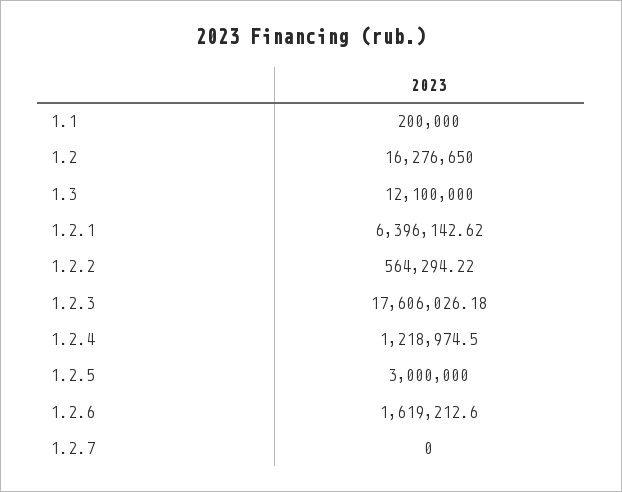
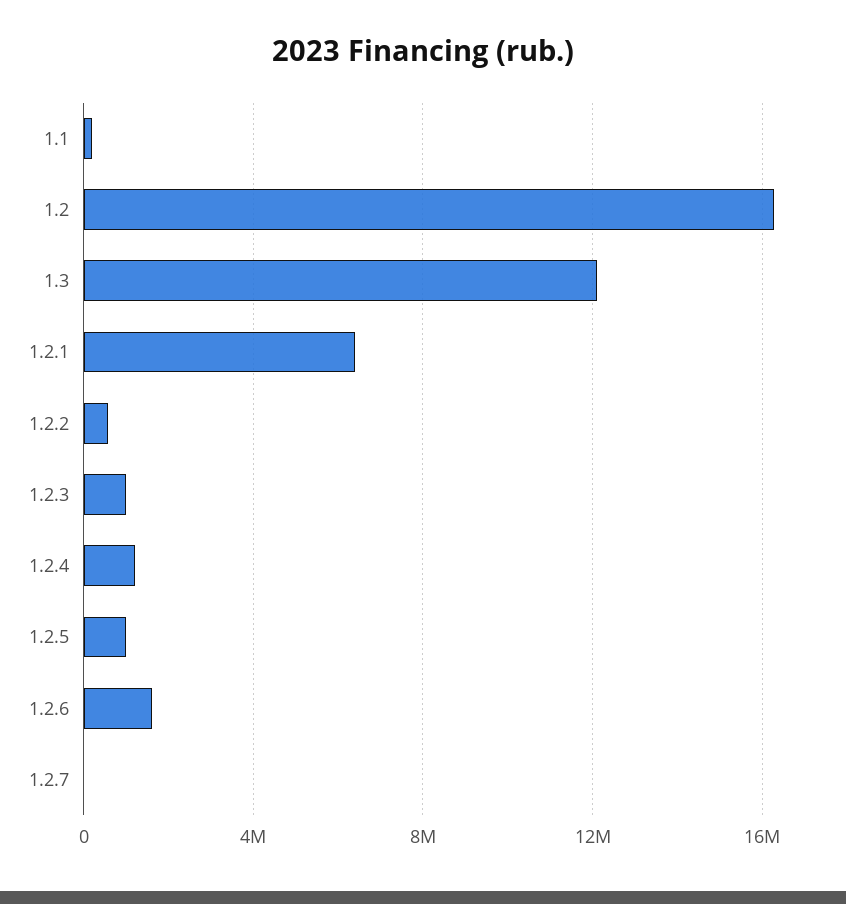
  {
    "1.1": 200000,
    "1.2": 16276650,
    "1.3": 12100000,
    "1.2.1": 6396142.62,
    "1.2.2": 564294.22,
-   "1.2.3": 17606026.18,
+   "1.2.3": 1000000,
    "1.2.4": 1218974.5,
-   "1.2.5": 3000000,
+   "1.2.5": 1000000,
    "1.2.6": 1619212.6,
    "1.2.7": 0
  }

